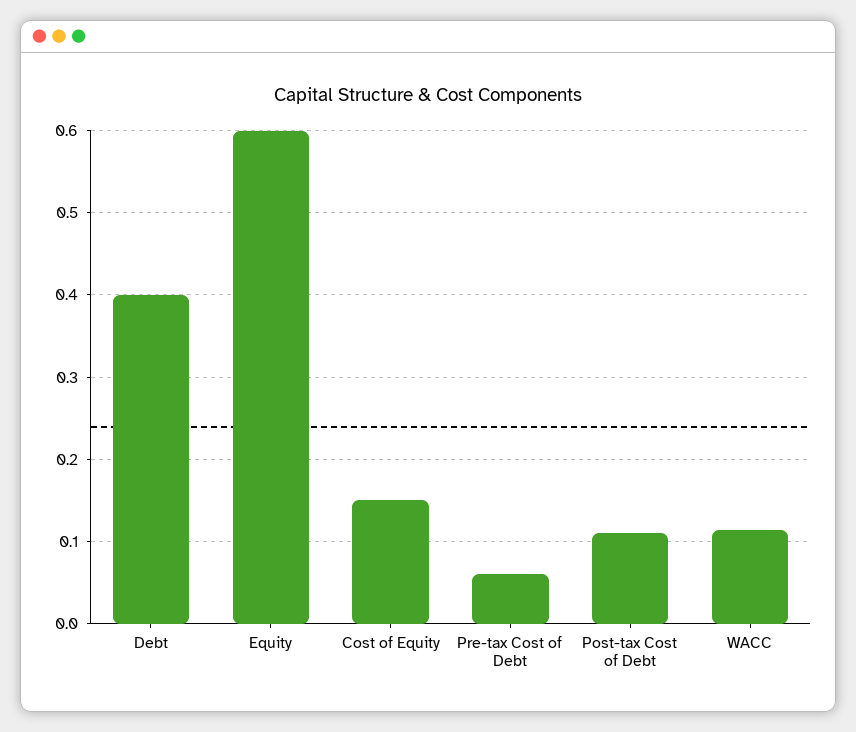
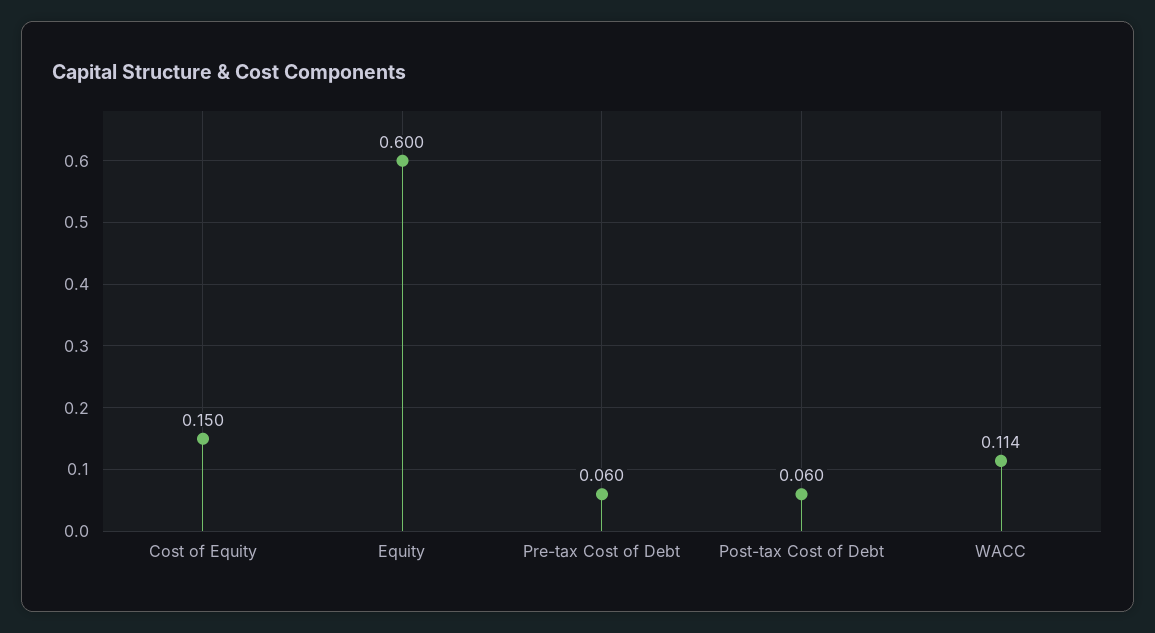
  {
-   "Debt": 0.4,
    "Equity": 0.6,
    "Cost of Equity": 0.15,
    "Pre-tax Cost of Debt": 0.06,
-   "Post-tax Cost of Debt": 0.11,
+   "Post-tax Cost of Debt": 0.06,
    "WACC": 0.114
  }

